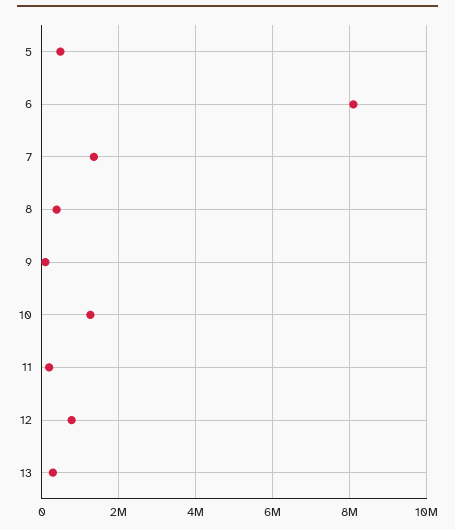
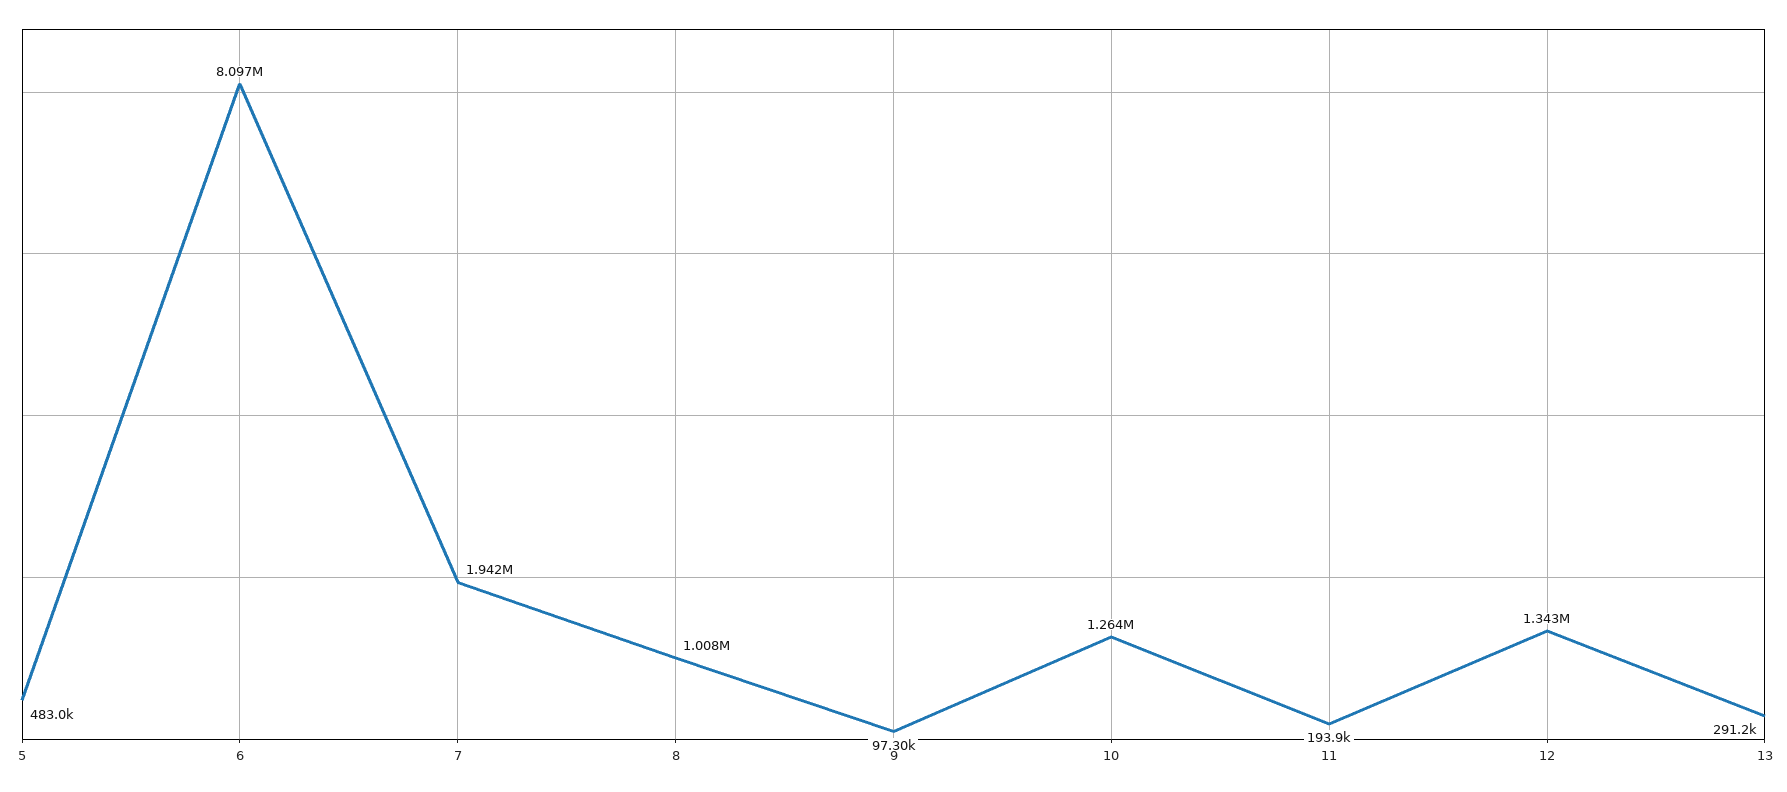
  {
    "5": 483000,
    "6": 8097000,
-   "7": 1400000,
+   "7": 1942000,
-   "8": 400000,
+   "8": 1008000,
    "9": 97300,
    "10": 1264000,
    "11": 193900,
-   "12": 800000,
+   "12": 1343000,
    "13": 291200
  }

